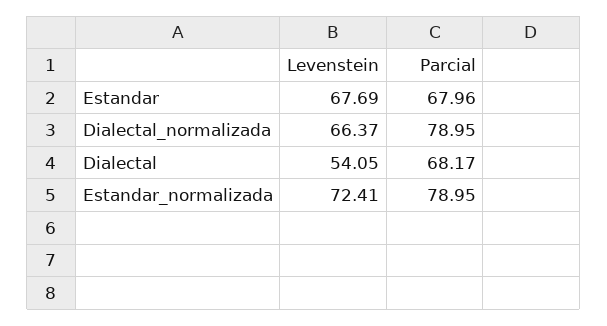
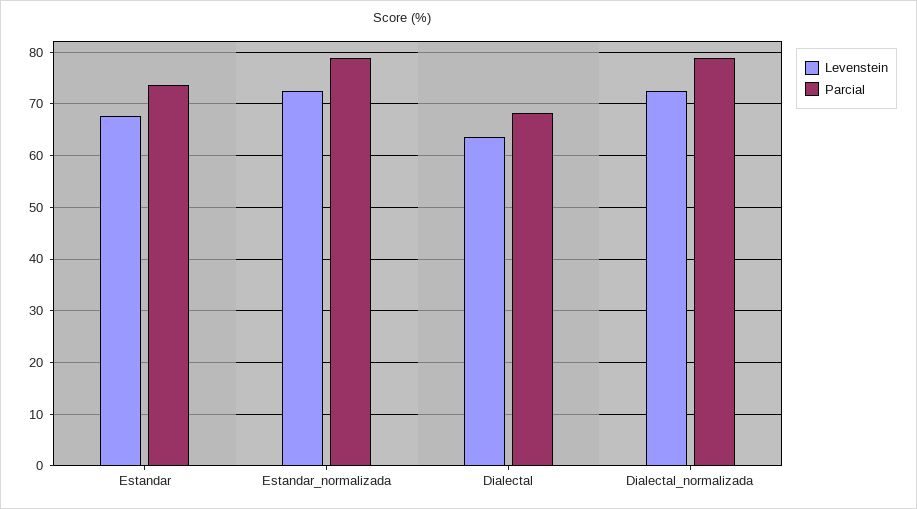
  {
    "Levenstein": {
      "Estandar": 67.69,
-     "Dialectal_normalizada": 66.37,
+     "Dialectal_normalizada": 72,
-     "Dialectal": 54.05,
+     "Dialectal": 64,
      "Estandar_normalizada": 72.41
    },
    "Parcial": {
-     "Estandar": 67.96,
+     "Estandar": 74,
      "Dialectal_normalizada": 78.95,
      "Dialectal": 68.17,
      "Estandar_normalizada": 78.95
    }
  }

